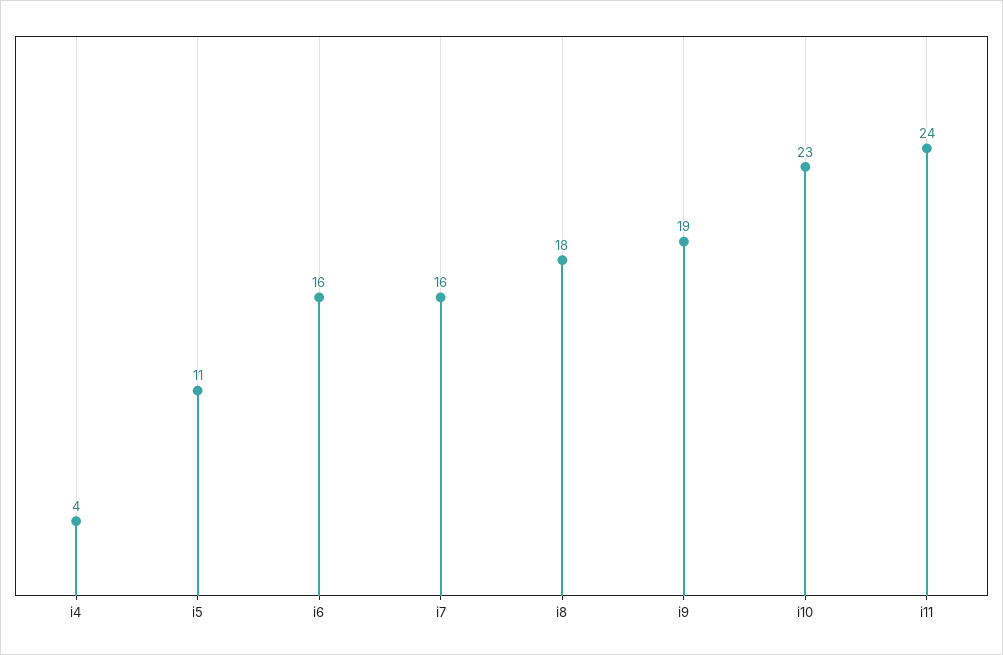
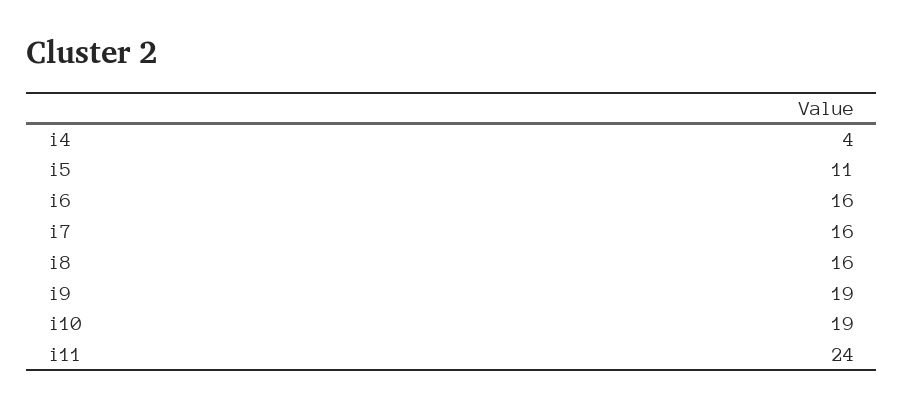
  {
    "i4": 4,
    "i5": 11,
    "i6": 16,
    "i7": 16,
-   "i8": 18,
+   "i8": 16,
    "i9": 19,
-   "i10": 23,
+   "i10": 19,
    "i11": 24
  }

